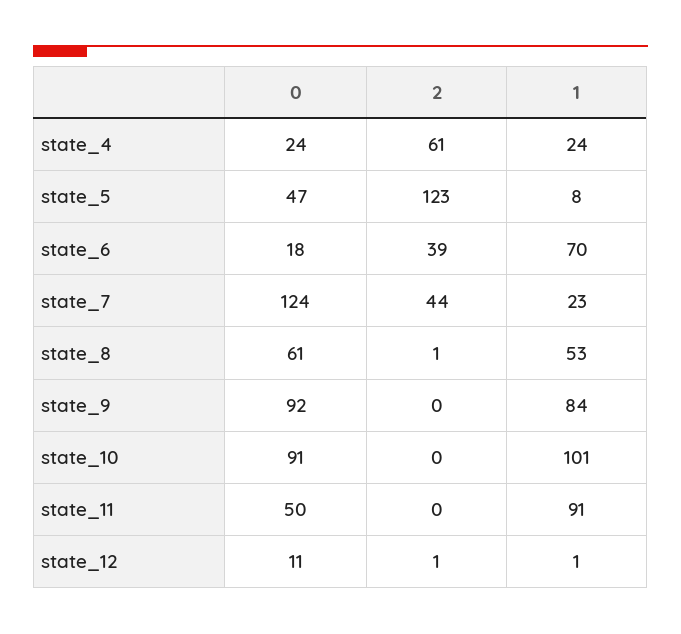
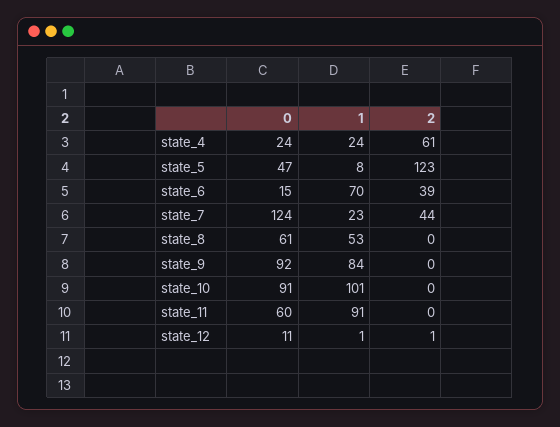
  {
    "0": {
      "state_4": 24,
      "state_5": 47,
-     "state_6": 18,
+     "state_6": 15,
      "state_7": 124,
      "state_8": 61,
      "state_9": 92,
      "state_10": 91,
-     "state_11": 50,
+     "state_11": 60,
      "state_12": 11
    },
    "2": {
      "state_4": 61,
      "state_5": 123,
      "state_6": 39,
      "state_7": 44,
-     "state_8": 1,
+     "state_8": 0,
      "state_9": 0,
      "state_10": 0,
      "state_11": 0,
      "state_12": 1
    },
    "1": {
      "state_4": 24,
      "state_5": 8,
      "state_6": 70,
      "state_7": 23,
      "state_8": 53,
      "state_9": 84,
      "state_10": 101,
      "state_11": 91,
      "state_12": 1
    }
  }

